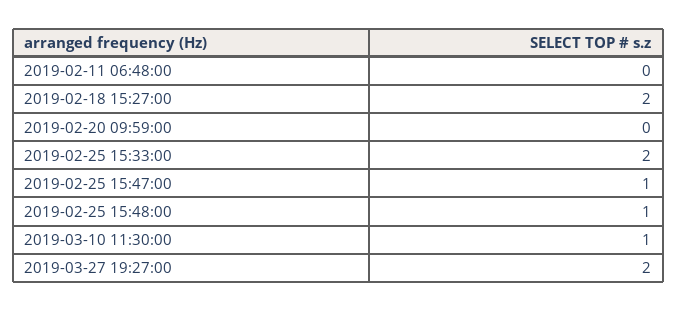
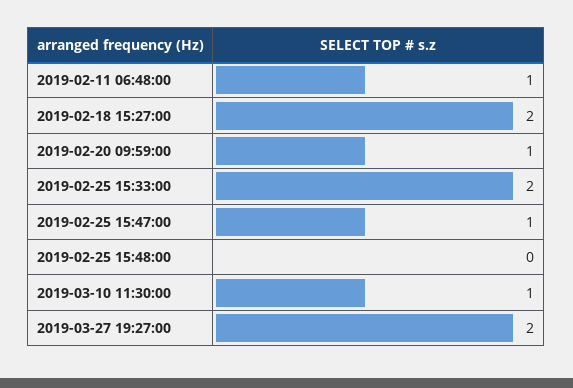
  {
-   "2019-02-11 06:48:00": 0,
+   "2019-02-11 06:48:00": 1,
    "2019-02-18 15:27:00": 2,
-   "2019-02-20 09:59:00": 0,
+   "2019-02-20 09:59:00": 1,
    "2019-02-25 15:33:00": 2,
    "2019-02-25 15:47:00": 1,
-   "2019-02-25 15:48:00": 1,
+   "2019-02-25 15:48:00": 0,
    "2019-03-10 11:30:00": 1,
    "2019-03-27 19:27:00": 2
  }

